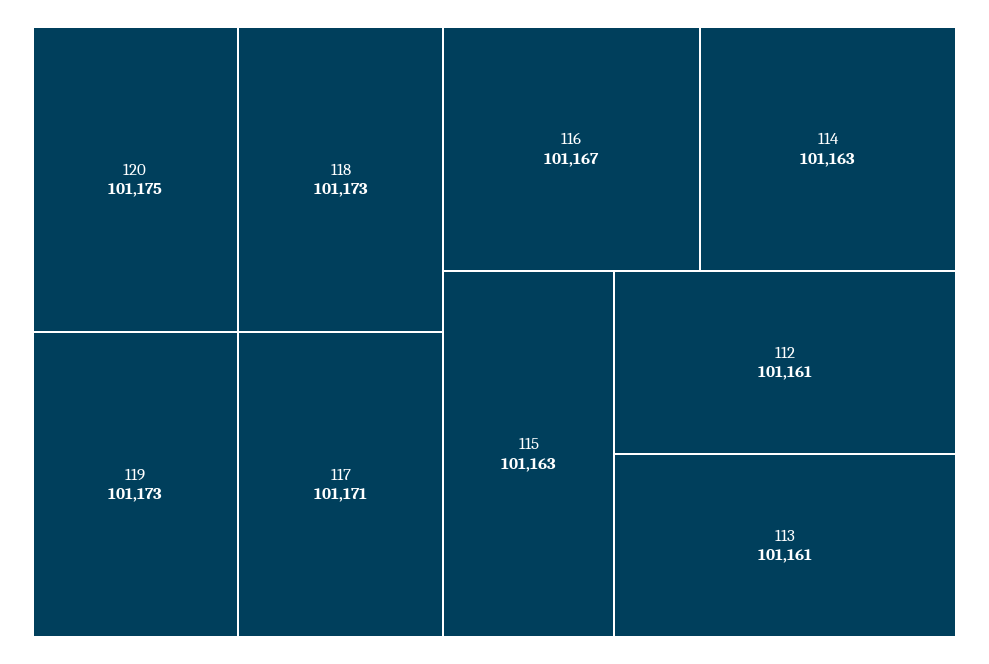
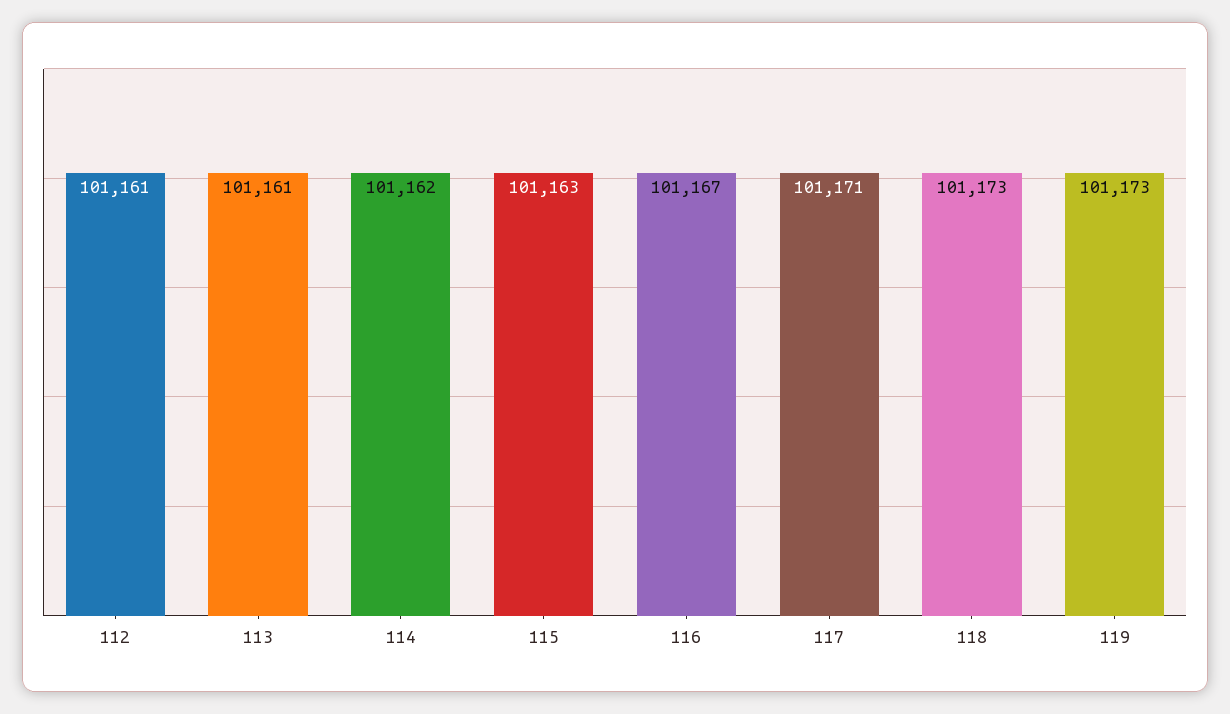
  {
-   "120": 101175,
    "118": 101173,
    "119": 101173,
    "117": 101171,
    "116": 101167,
-   "114": 101163,
+   "114": 101162,
    "115": 101163,
    "112": 101161,
    "113": 101161
  }

